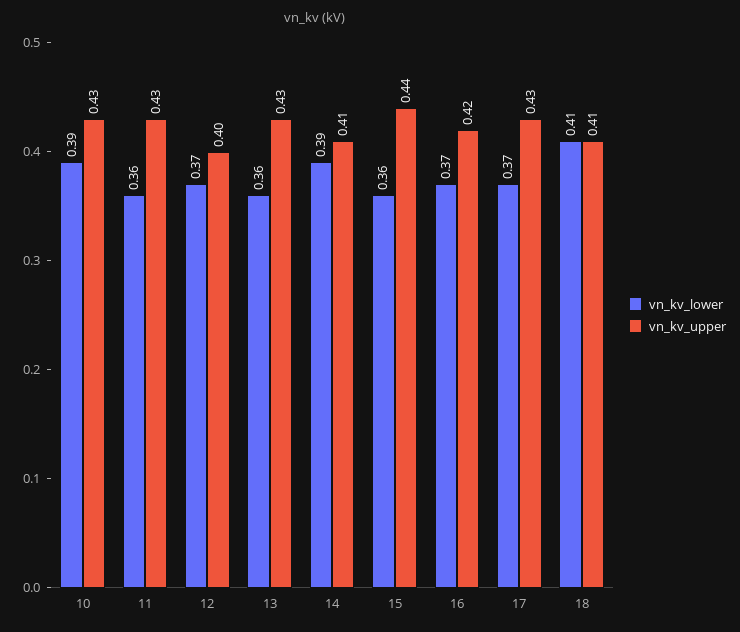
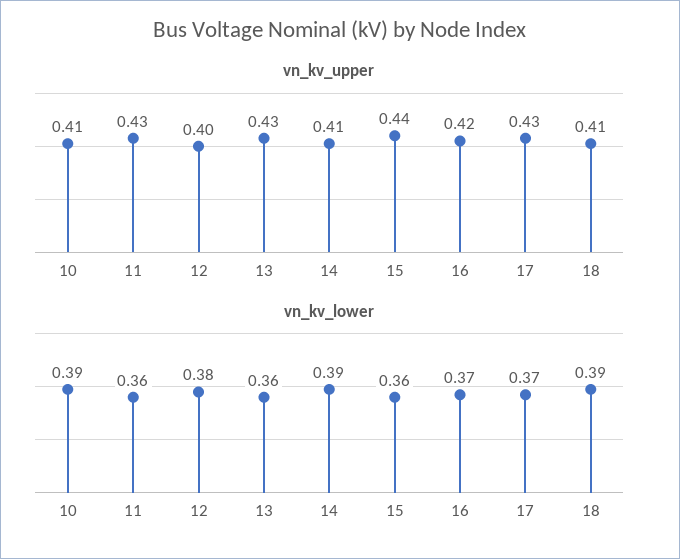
  {
    "vn_kv_lower": {
      "10": 0.39,
      "11": 0.36,
-     "12": 0.37,
+     "12": 0.38,
      "13": 0.36,
      "14": 0.39,
      "15": 0.36,
      "16": 0.37,
      "17": 0.37,
-     "18": 0.41
+     "18": 0.39
    },
    "vn_kv_upper": {
-     "10": 0.43,
+     "10": 0.41,
      "11": 0.43,
      "12": 0.4,
      "13": 0.43,
      "14": 0.41,
      "15": 0.44,
      "16": 0.42,
      "17": 0.43,
      "18": 0.41
    }
  }

